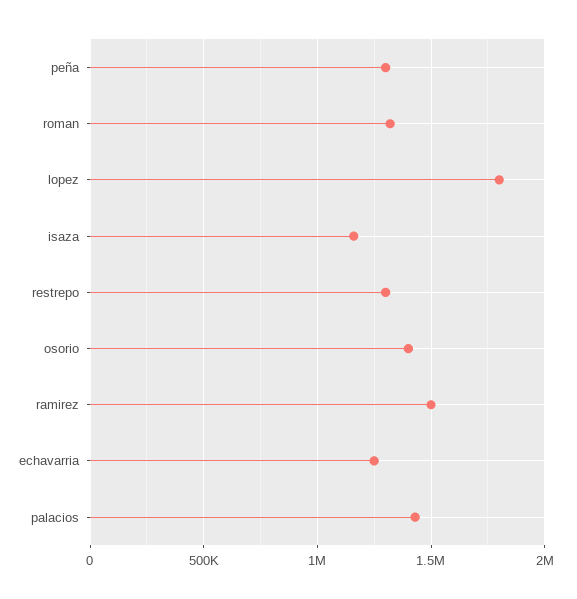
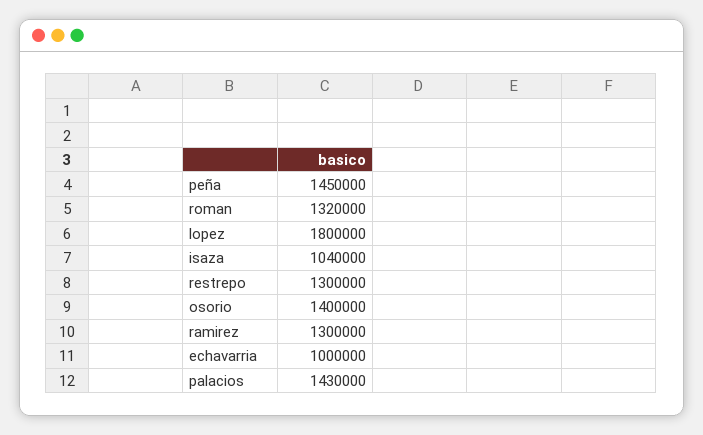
  {
-   "peña": 1300000,
+   "peña": 1450000,
    "roman": 1320000,
    "lopez": 1800000,
-   "isaza": 1150000,
+   "isaza": 1040000,
    "restrepo": 1300000,
    "osorio": 1400000,
-   "ramirez": 1500000,
+   "ramirez": 1300000,
-   "echavarria": 1250000,
+   "echavarria": 1000000,
    "palacios": 1430000
  }

